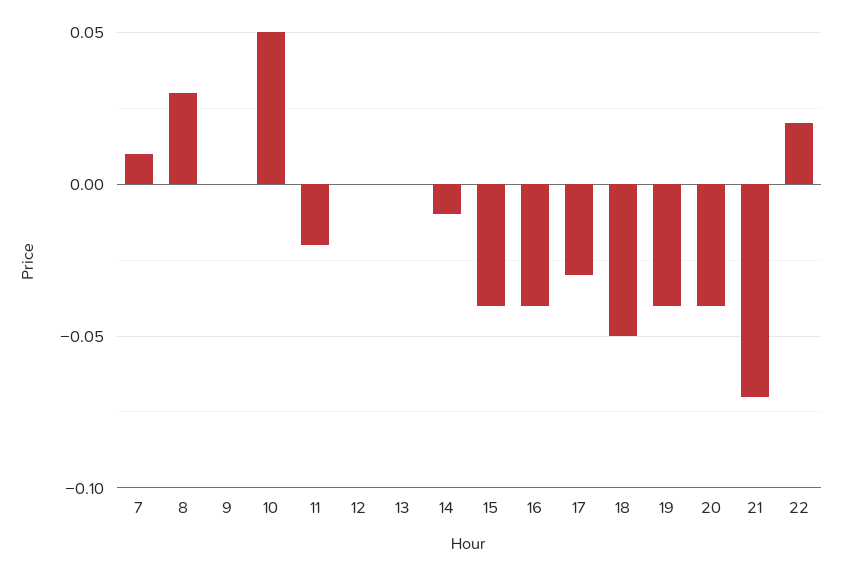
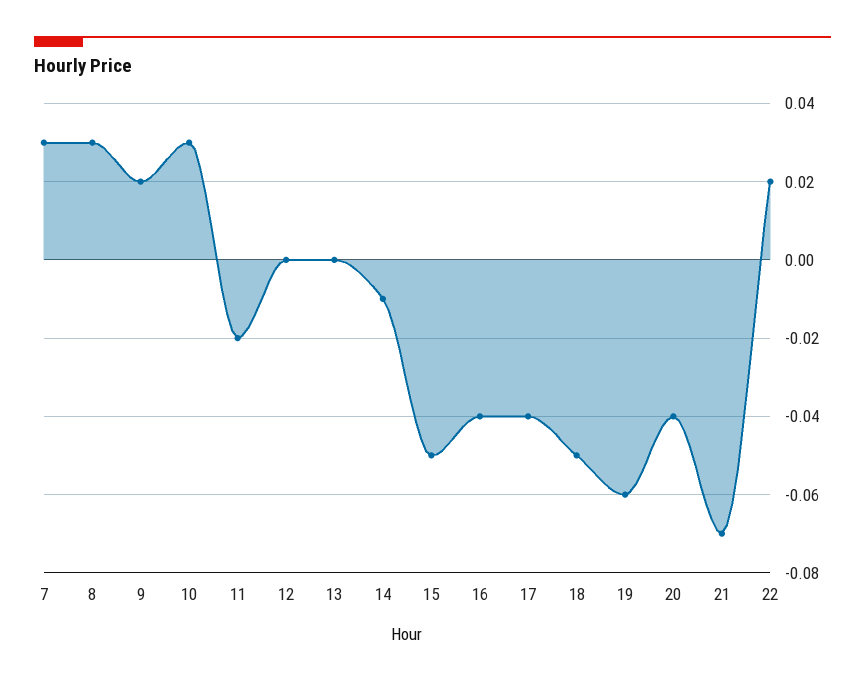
  {
-   "7": 0.01,
+   "7": 0.03,
    "8": 0.03,
-   "9": 0,
+   "9": 0.02,
-   "10": 0.05,
+   "10": 0.03,
    "11": -0.02,
    "12": 0,
    "13": 0,
    "14": -0.01,
-   "15": -0.04,
+   "15": -0.05,
    "16": -0.04,
-   "17": -0.03,
+   "17": -0.04,
    "18": -0.05,
-   "19": -0.04,
+   "19": -0.06,
    "20": -0.04,
    "21": -0.07,
    "22": 0.02
  }

